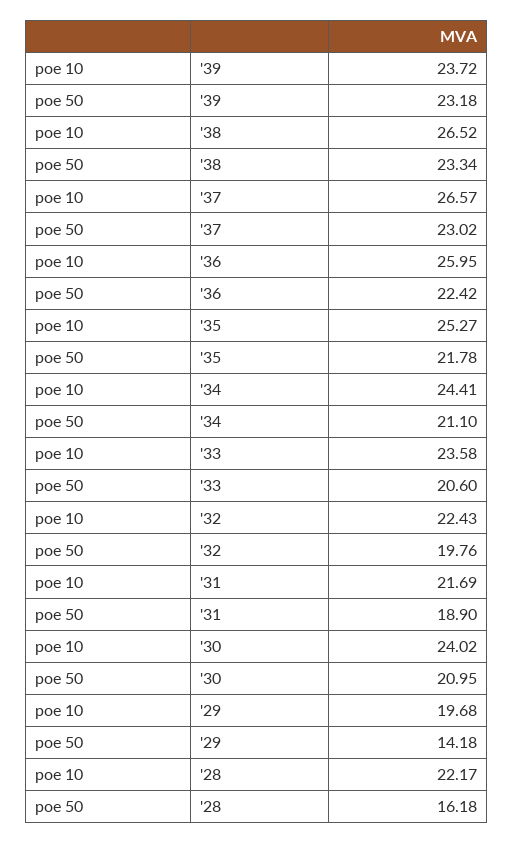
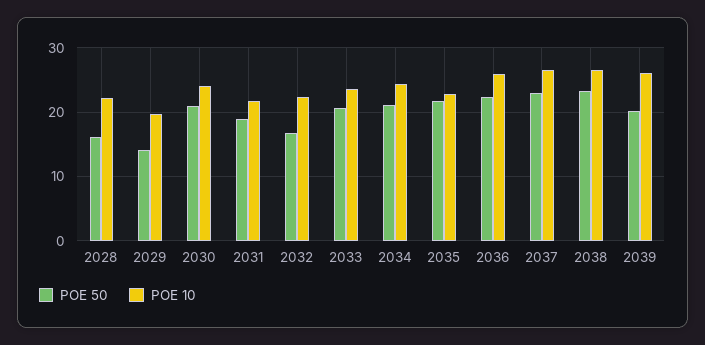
  {
    "poe 10": {
-     "'39": 23.72,
+     "'39": 26,
      "'38": 26.52,
      "'37": 26.57,
      "'36": 25.95,
-     "'35": 25.27,
+     "'35": 23,
      "'34": 24.41,
      "'33": 23.58,
      "'32": 22.43,
      "'31": 21.69,
      "'30": 24.02,
      "'29": 19.68,
      "'28": 22.17
    },
    "poe 50": {
-     "'39": 23.18,
+     "'39": 20,
      "'38": 23.34,
      "'37": 23.02,
      "'36": 22.42,
      "'35": 21.78,
      "'34": 21.1,
      "'33": 20.6,
-     "'32": 19.76,
+     "'32": 17,
      "'31": 18.9,
      "'30": 20.95,
      "'29": 14.18,
      "'28": 16.18
    }
  }

